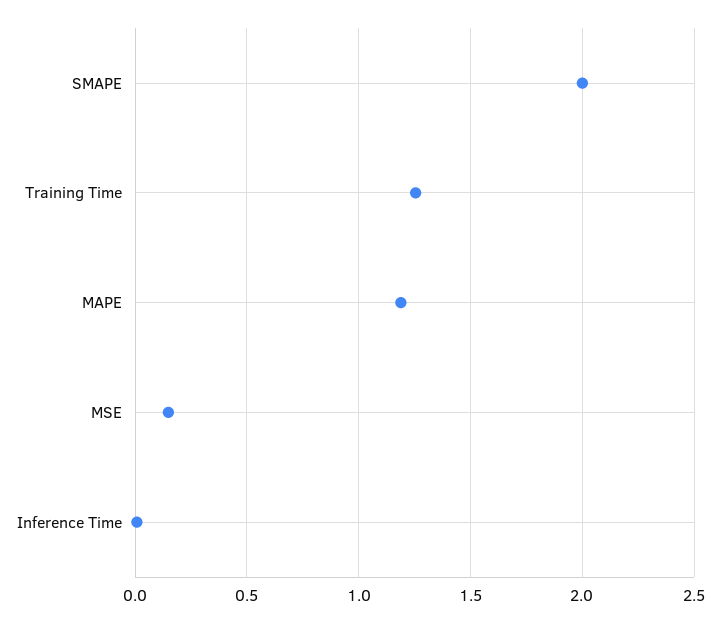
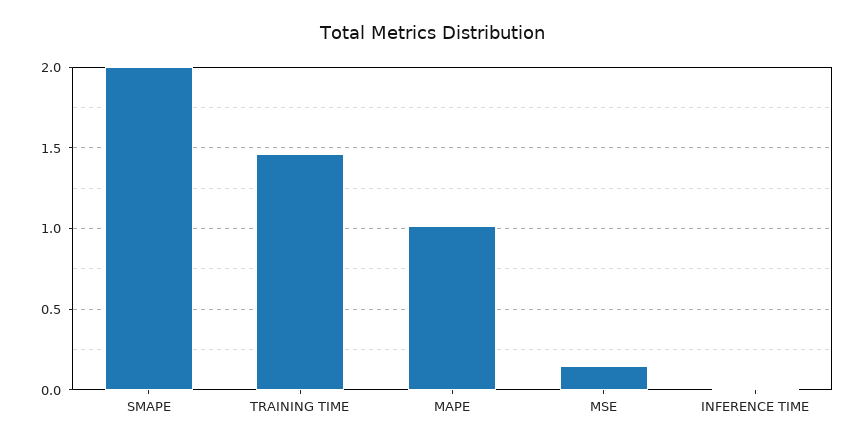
  {
    "SMAPE": 2,
-   "Training Time": 1.25,
+   "Training Time": 1.45,
-   "MAPE": 1.2,
+   "MAPE": 1,
    "MSE": 0.15,
    "Inference Time": 0
  }

